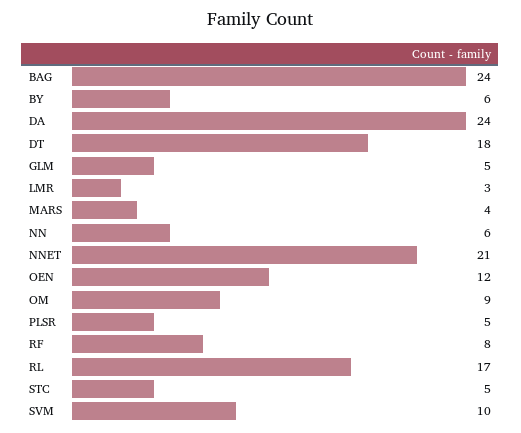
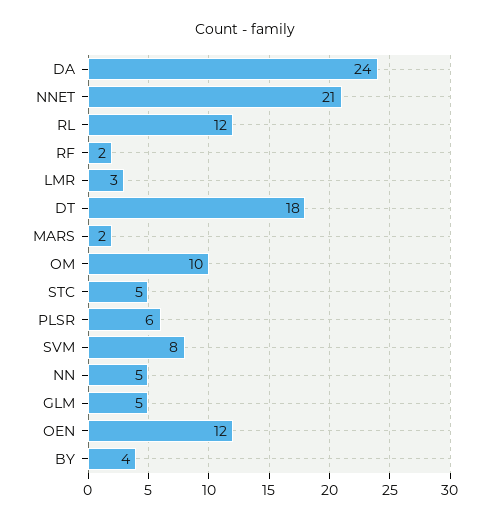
  {
-   "BAG": 24,
-   "BY": 6,
+   "BY": 4,
    "DA": 24,
    "DT": 18,
    "GLM": 5,
    "LMR": 3,
-   "MARS": 4,
+   "MARS": 2,
-   "NN": 6,
+   "NN": 5,
    "NNET": 21,
    "OEN": 12,
-   "OM": 9,
+   "OM": 10,
-   "PLSR": 5,
+   "PLSR": 6,
-   "RF": 8,
+   "RF": 2,
-   "RL": 17,
+   "RL": 12,
    "STC": 5,
-   "SVM": 10
+   "SVM": 8
  }

